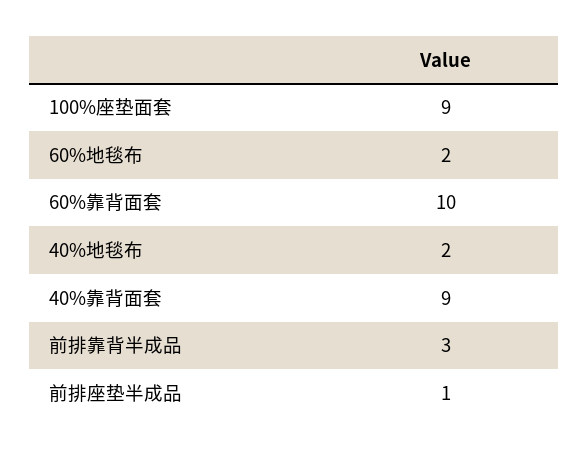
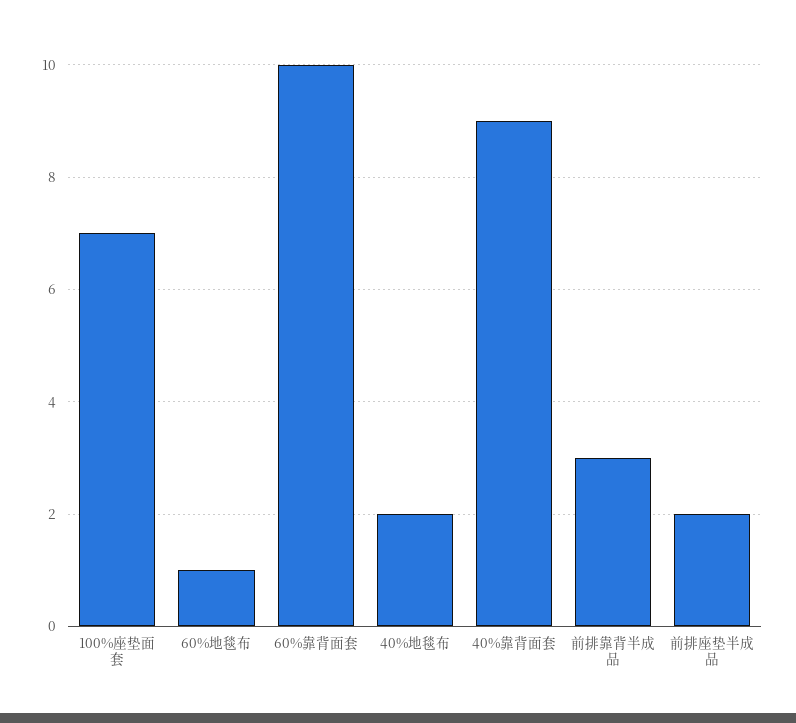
  {
-   "100%座垫面套": 9,
+   "100%座垫面套": 7,
-   "60%地毯布": 2,
+   "60%地毯布": 1,
    "60%靠背面套": 10,
    "40%地毯布": 2,
    "40%靠背面套": 9,
    "前排靠背半成品": 3,
-   "前排座垫半成品": 1
+   "前排座垫半成品": 2
  }

